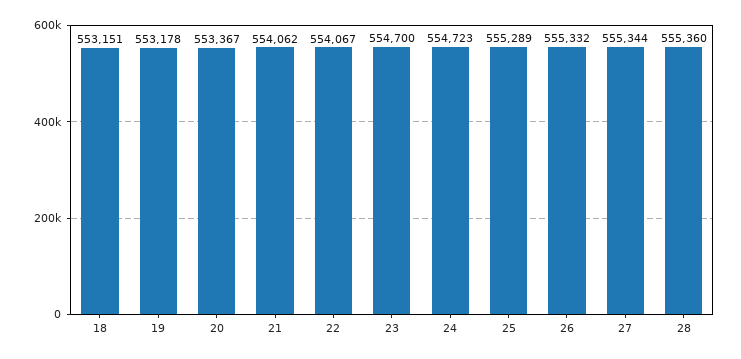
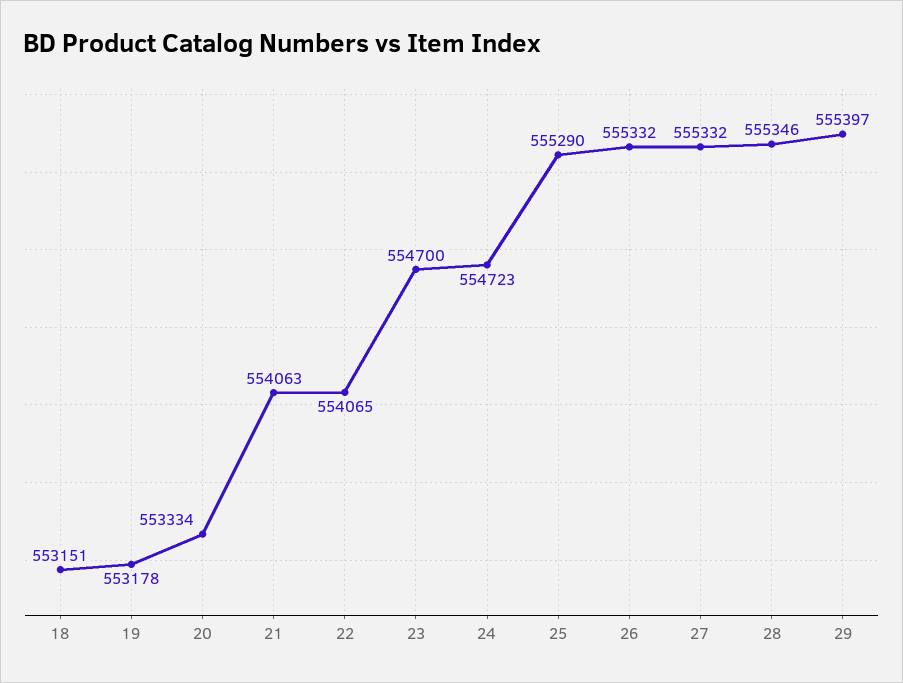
  {
    "18": 553151,
    "19": 553178,
-   "20": 553367,
+   "20": 553334,
-   "21": 554062,
+   "21": 554063,
-   "22": 554067,
+   "22": 554065,
    "23": 554700,
    "24": 554723,
-   "25": 555289,
+   "25": 555290,
    "26": 555332,
-   "27": 555344,
+   "27": 555332,
-   "28": 555360
+   "28": 555346,
+   "29": 555397
  }

